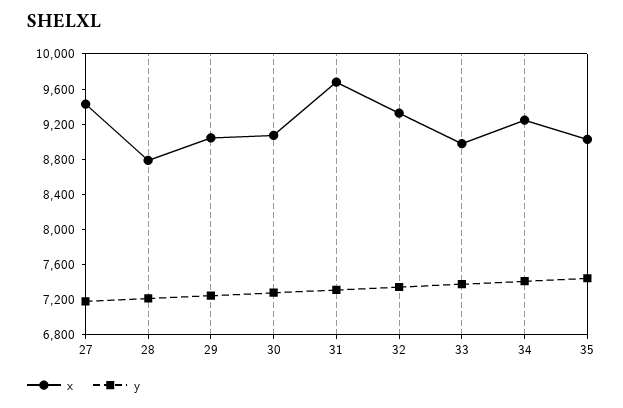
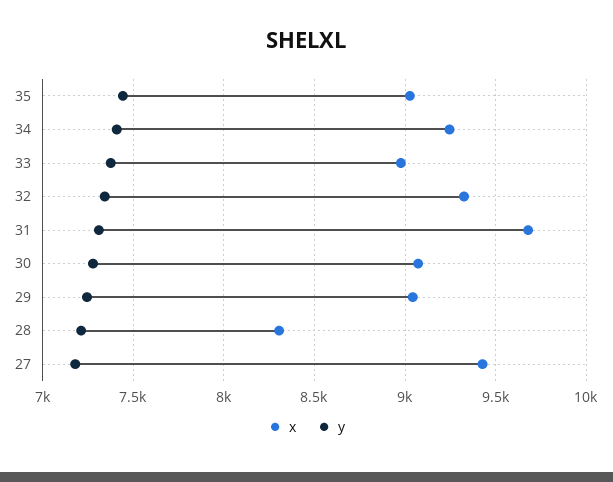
  {
    "x": {
      "27": 9450,
-     "28": 8800,
+     "28": 8300,
      "29": 9050,
      "30": 9050,
      "31": 9700,
      "32": 9350,
      "33": 9000,
      "34": 9250,
      "35": 9050
    },
    "y": {
      "27": 7200,
      "28": 7200,
      "29": 7250,
      "30": 7300,
      "31": 7300,
      "32": 7350,
      "33": 7400,
      "34": 7400,
      "35": 7450
    }
  }

